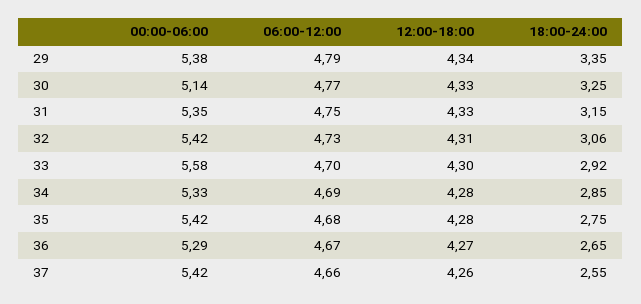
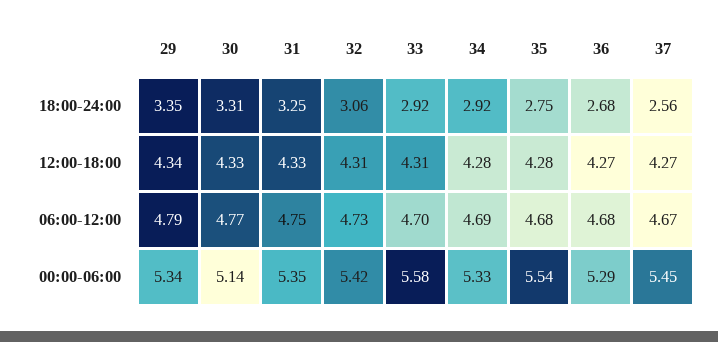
  {
    "00:00-06:00": {
-     "29": 5.38,
+     "29": 5.34,
      "30": 5.14,
      "31": 5.35,
      "32": 5.42,
      "33": 5.58,
      "34": 5.33,
-     "35": 5.42,
+     "35": 5.54,
      "36": 5.29,
-     "37": 5.42
+     "37": 5.45
    },
    "06:00-12:00": {
      "29": 4.79,
      "30": 4.77,
      "31": 4.75,
      "32": 4.73,
      "33": 4.7,
      "34": 4.69,
      "35": 4.68,
-     "36": 4.67,
+     "36": 4.68,
-     "37": 4.66
+     "37": 4.67
    },
    "12:00-18:00": {
      "29": 4.34,
      "30": 4.33,
      "31": 4.33,
      "32": 4.31,
-     "33": 4.3,
+     "33": 4.31,
      "34": 4.28,
      "35": 4.28,
      "36": 4.27,
-     "37": 4.26
+     "37": 4.27
    },
    "18:00-24:00": {
      "29": 3.35,
-     "30": 3.25,
+     "30": 3.31,
-     "31": 3.15,
+     "31": 3.25,
      "32": 3.06,
      "33": 2.92,
-     "34": 2.85,
+     "34": 2.92,
      "35": 2.75,
-     "36": 2.65,
+     "36": 2.68,
-     "37": 2.55
+     "37": 2.56
    }
  }

